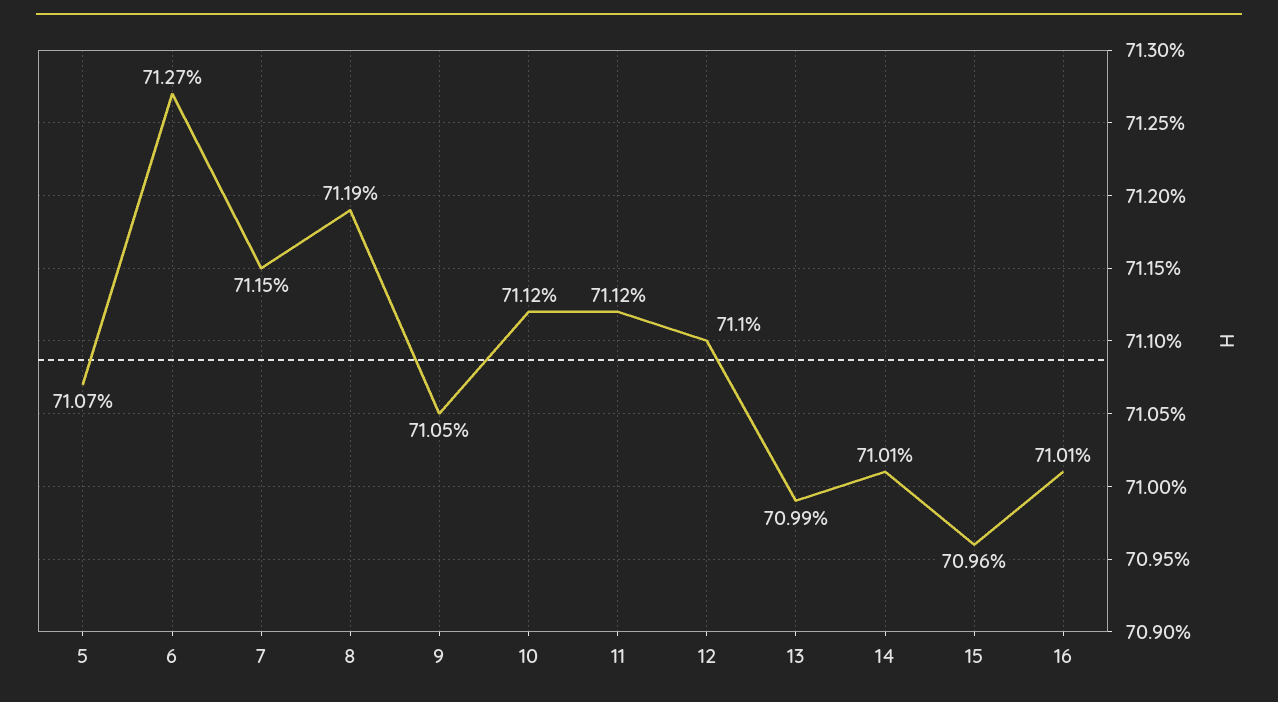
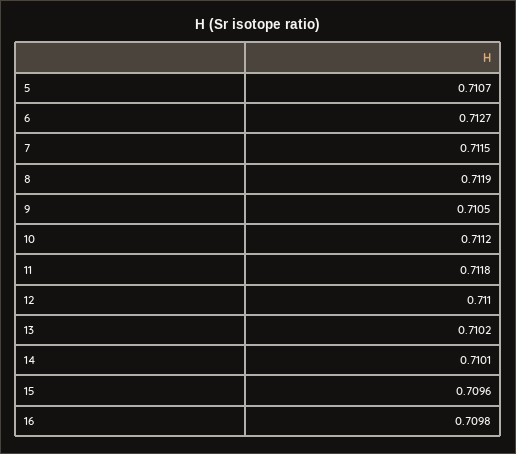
  {
    "5": 0.7107,
    "6": 0.7127,
    "7": 0.7115,
    "8": 0.7119,
    "9": 0.7105,
    "10": 0.7112,
-   "11": 0.7112,
+   "11": 0.7118,
    "12": 0.711,
-   "13": 0.7099,
+   "13": 0.7102,
    "14": 0.7101,
    "15": 0.7096,
-   "16": 0.7101
+   "16": 0.7098
  }

